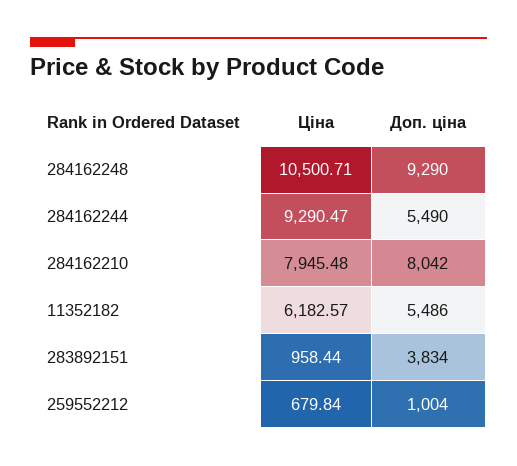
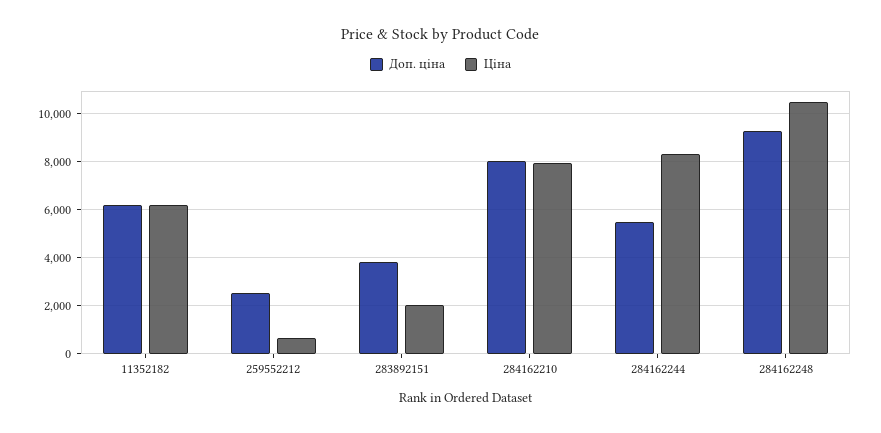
  {
    "Ціна": {
      "284162248": 10500.71,
-     "284162244": 9290.47,
+     "284162244": 8250,
      "284162210": 7945.48,
      "11352182": 6182.57,
-     "283892151": 958.44,
+     "283892151": 2000,
      "259552212": 679.84
    },
    "Доп. ціна": {
      "284162248": 9290,
      "284162244": 5490,
      "284162210": 8042,
-     "11352182": 5486,
+     "11352182": 6250,
      "283892151": 3834,
-     "259552212": 1004
+     "259552212": 2500
    }
  }

